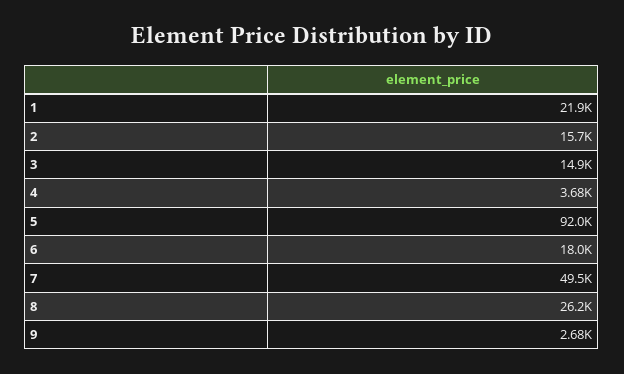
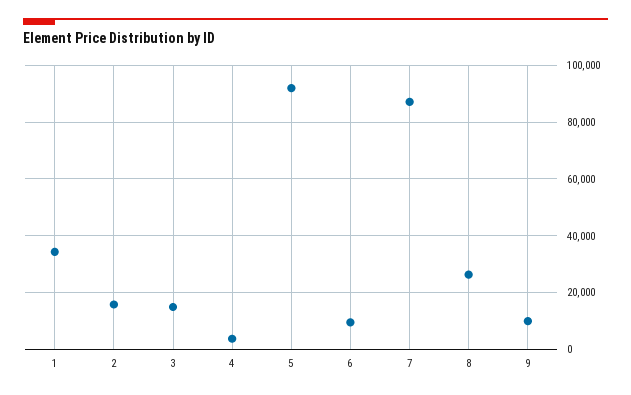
  {
-   "1": 21900,
+   "1": 35000,
    "2": 15700,
    "3": 14900,
    "4": 3680,
    "5": 92000,
-   "6": 18000,
+   "6": 10000,
-   "7": 49500,
+   "7": 87500,
    "8": 26200,
-   "9": 2680
+   "9": 10000
  }

